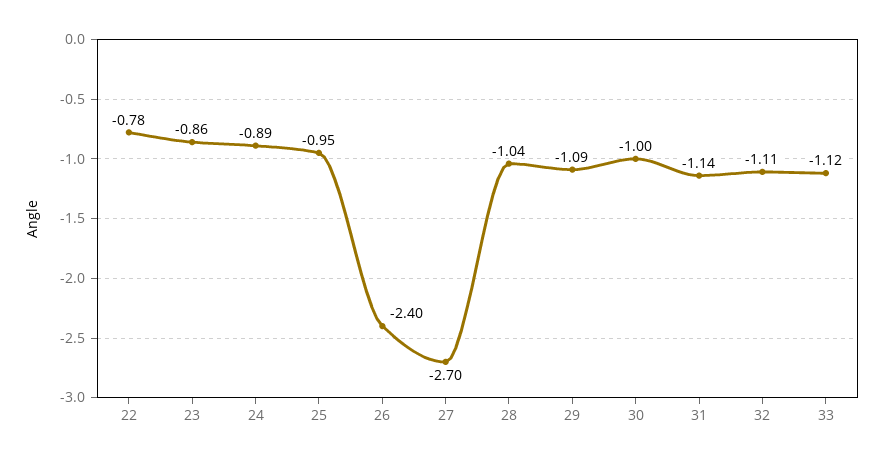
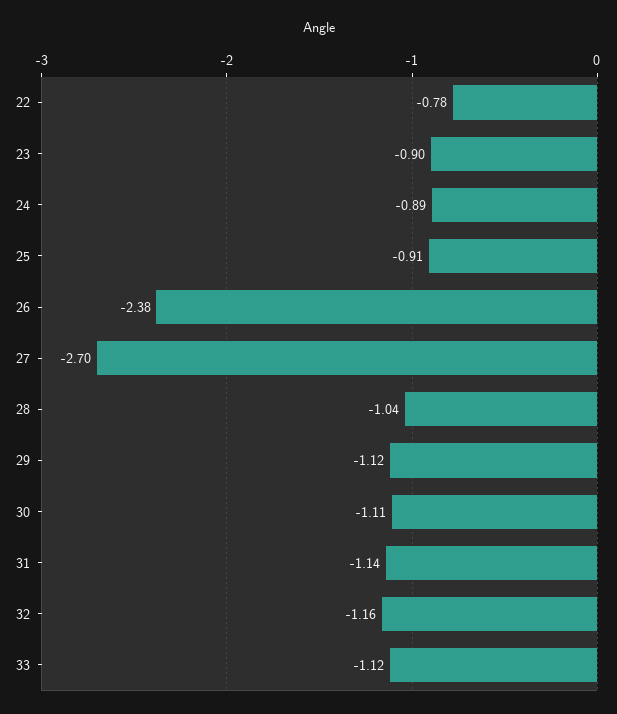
  {
    "22": -0.78,
-   "23": -0.86,
+   "23": -0.9,
    "24": -0.89,
-   "25": -0.95,
+   "25": -0.91,
-   "26": -2.4,
+   "26": -2.38,
    "27": -2.7,
    "28": -1.04,
-   "29": -1.09,
+   "29": -1.12,
-   "30": -1,
+   "30": -1.11,
    "31": -1.14,
-   "32": -1.11,
+   "32": -1.16,
    "33": -1.12
  }

